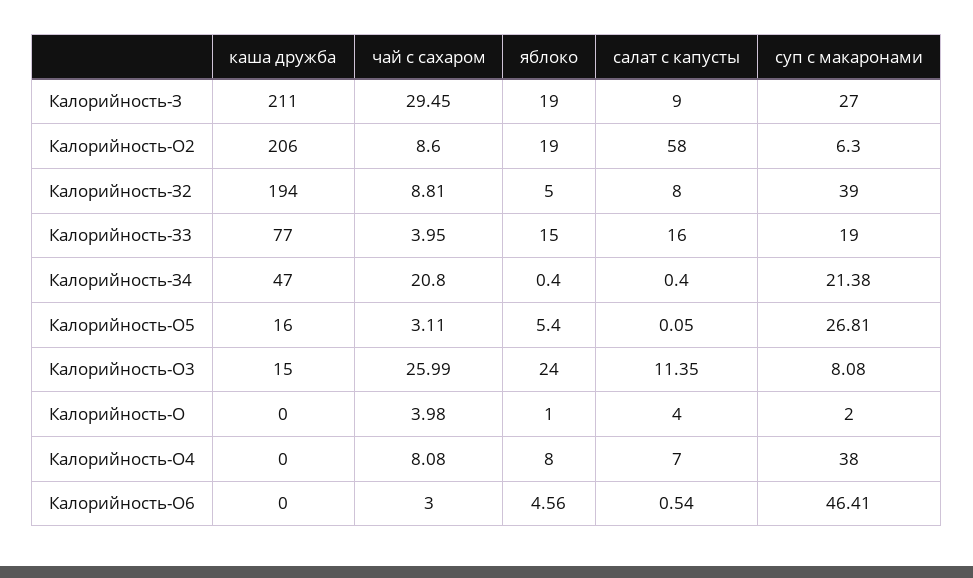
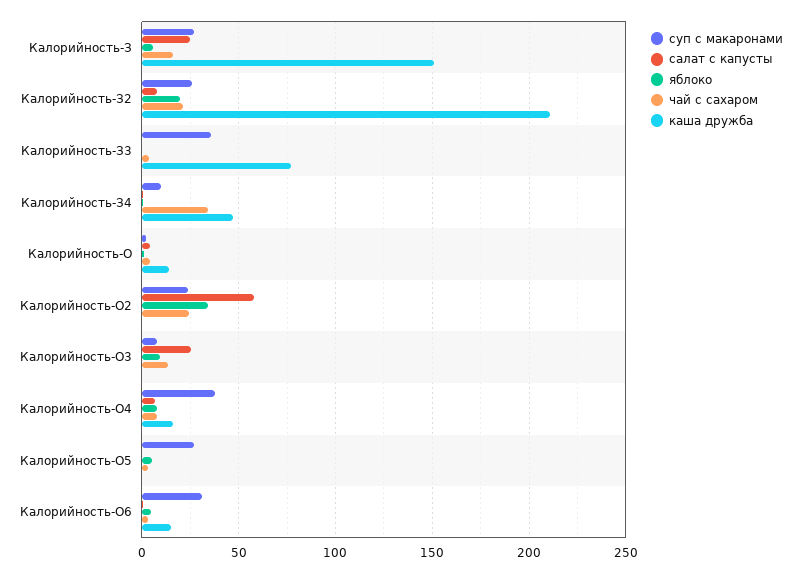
  {
    "каша дружба": {
-     "Калорийность-З": 211,
+     "Калорийность-З": 150,
-     "Калорийность-О2": 206,
+     "Калорийность-О2": 0,
-     "Калорийность-З2": 194,
+     "Калорийность-З2": 210,
      "Калорийность-З3": 77,
      "Калорийность-З4": 47,
-     "Калорийность-О5": 16,
+     "Калорийность-О5": 0,
-     "Калорийность-О3": 15,
+     "Калорийность-О3": 0,
-     "Калорийность-О": 0,
+     "Калорийность-О": 15,
-     "Калорийность-О4": 0,
+     "Калорийность-О4": 15,
-     "Калорийность-О6": 0
+     "Калорийность-О6": 15
    },
    "чай с сахаром": {
-     "Калорийность-З": 29.45,
+     "Калорийность-З": 15,
-     "Калорийность-О2": 8.6,
+     "Калорийность-О2": 25,
-     "Калорийность-З2": 8.81,
+     "Калорийность-З2": 20,
      "Калорийность-З3": 3.95,
-     "Калорийность-З4": 20.8,
+     "Калорийность-З4": 35,
      "Калорийность-О5": 3.11,
-     "Калорийность-О3": 25.99,
+     "Калорийность-О3": 15,
      "Калорийность-О": 3.98,
      "Калорийность-О4": 8.08,
      "Калорийность-О6": 3
    },
    "яблоко": {
-     "Калорийность-З": 19,
+     "Калорийность-З": 5,
-     "Калорийность-О2": 19,
+     "Калорийность-О2": 35,
-     "Калорийность-З2": 5,
+     "Калорийность-З2": 20,
-     "Калорийность-З3": 15,
+     "Калорийность-З3": 0,
      "Калорийность-З4": 0.4,
      "Калорийность-О5": 5.4,
-     "Калорийность-О3": 24,
+     "Калорийность-О3": 10,
      "Калорийность-О": 1,
      "Калорийность-О4": 8,
      "Калорийность-О6": 4.56
    },
    "салат с капусты": {
-     "Калорийность-З": 9,
+     "Калорийность-З": 25,
      "Калорийность-О2": 58,
      "Калорийность-З2": 8,
-     "Калорийность-З3": 16,
+     "Калорийность-З3": 0,
      "Калорийность-З4": 0.4,
      "Калорийность-О5": 0.05,
-     "Калорийность-О3": 11.35,
+     "Калорийность-О3": 25,
      "Калорийность-О": 4,
      "Калорийность-О4": 7,
      "Калорийность-О6": 0.54
    },
    "суп с макаронами": {
      "Калорийность-З": 27,
-     "Калорийность-О2": 6.3,
+     "Калорийность-О2": 25,
-     "Калорийность-З2": 39,
+     "Калорийность-З2": 25,
-     "Калорийность-З3": 19,
+     "Калорийность-З3": 35,
-     "Калорийность-З4": 21.38,
+     "Калорийность-З4": 10,
      "Калорийность-О5": 26.81,
      "Калорийность-О3": 8.08,
      "Калорийность-О": 2,
      "Калорийность-О4": 38,
-     "Калорийность-О6": 46.41
+     "Калорийность-О6": 30
    }
  }

